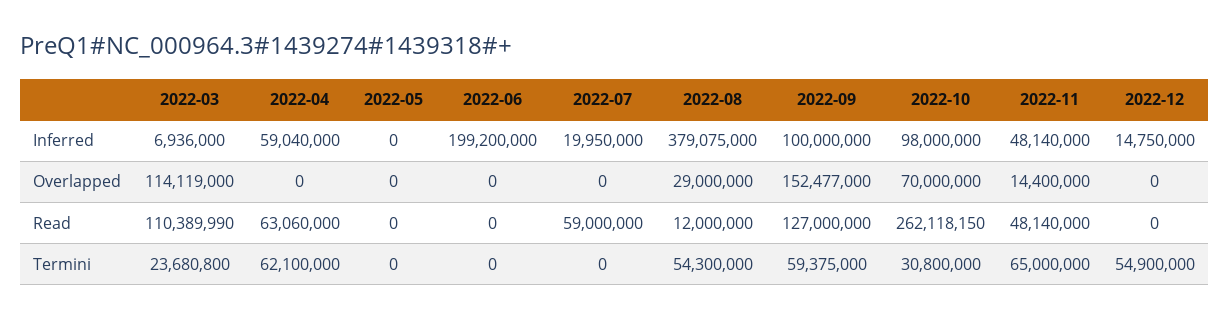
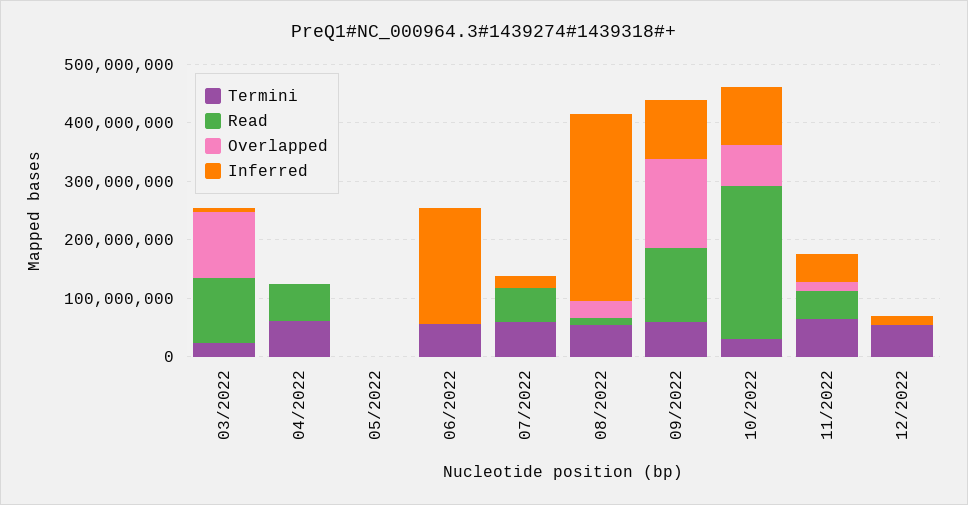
  {
    "Inferred": {
      "2022-03": 6936000,
-     "2022-04": 59040000,
+     "2022-04": 0,
      "2022-05": 0,
      "2022-06": 199200000,
      "2022-07": 19950000,
-     "2022-08": 379075000,
+     "2022-08": 320000000,
      "2022-09": 100000000,
      "2022-10": 98000000,
      "2022-11": 48140000,
      "2022-12": 14750000
    },
    "Overlapped": {
      "2022-03": 114119000,
      "2022-04": 0,
      "2022-05": 0,
      "2022-06": 0,
      "2022-07": 0,
      "2022-08": 29000000,
      "2022-09": 152477000,
      "2022-10": 70000000,
      "2022-11": 14400000,
      "2022-12": 0
    },
    "Read": {
      "2022-03": 110389990,
      "2022-04": 63060000,
      "2022-05": 0,
      "2022-06": 0,
      "2022-07": 59000000,
      "2022-08": 12000000,
      "2022-09": 127000000,
      "2022-10": 262118150,
      "2022-11": 48140000,
      "2022-12": 0
    },
    "Termini": {
      "2022-03": 23680800,
      "2022-04": 62100000,
      "2022-05": 0,
-     "2022-06": 0,
+     "2022-06": 60000000,
-     "2022-07": 0,
+     "2022-07": 60000000,
      "2022-08": 54300000,
      "2022-09": 59375000,
      "2022-10": 30800000,
      "2022-11": 65000000,
      "2022-12": 54900000
    }
  }

